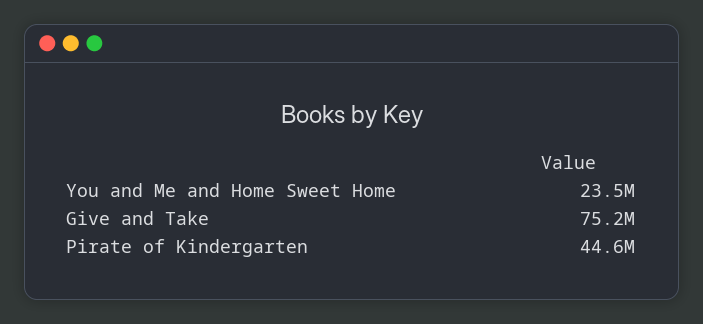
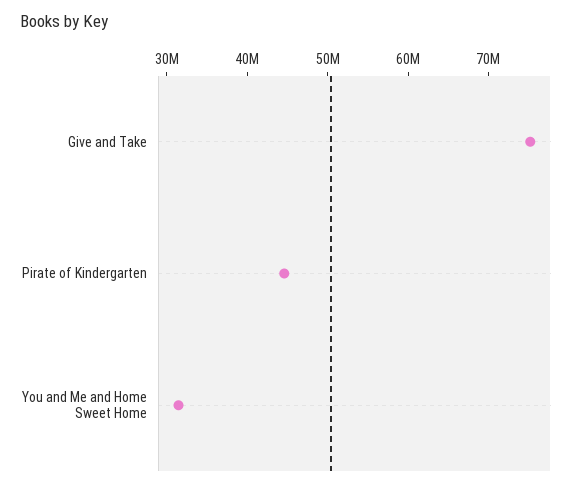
  {
-   "You and Me and Home Sweet Home": 23500000,
+   "You and Me and Home Sweet Home": 32000000,
    "Give and Take": 75200000,
    "Pirate of Kindergarten": 44600000
  }

